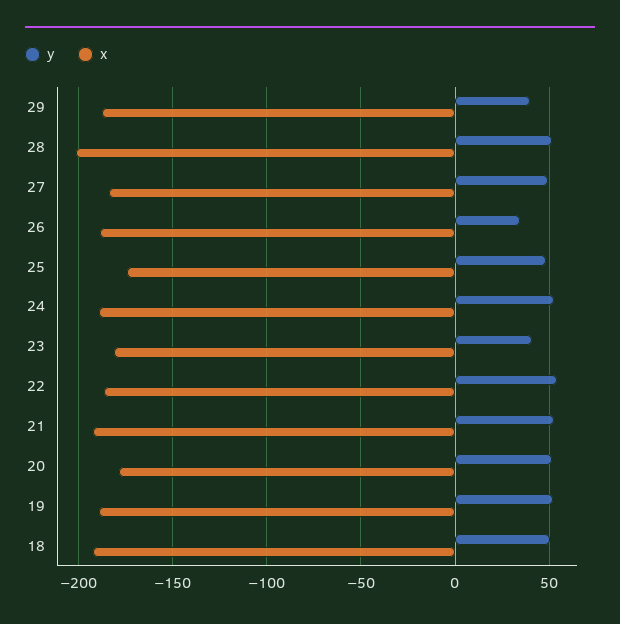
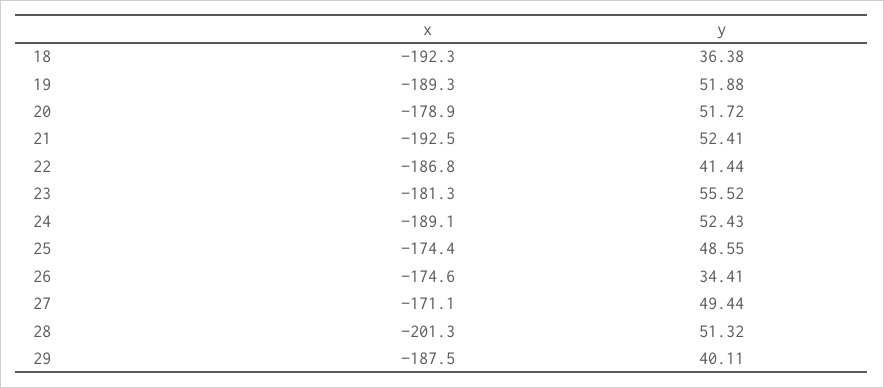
  {
    "y": {
      "29": 40.11,
      "28": 51.32,
      "27": 49.44,
      "26": 34.41,
      "25": 48.55,
      "24": 52.43,
-     "23": 40,
+     "23": 55.52,
-     "22": 55,
+     "22": 41.44,
      "21": 52.41,
      "20": 51.72,
      "19": 51.88,
-     "18": 50
+     "18": 36.38
    },
    "x": {
      "29": -187.5,
      "28": -201.3,
-     "27": -185,
+     "27": -171.1,
-     "26": -190,
+     "26": -174.6,
      "25": -174.4,
      "24": -189.1,
      "23": -181.3,
      "22": -186.8,
      "21": -192.5,
      "20": -178.9,
      "19": -189.3,
      "18": -192.3
    }
  }

